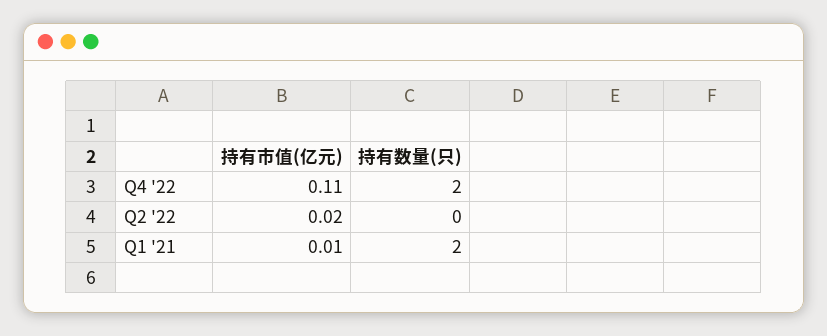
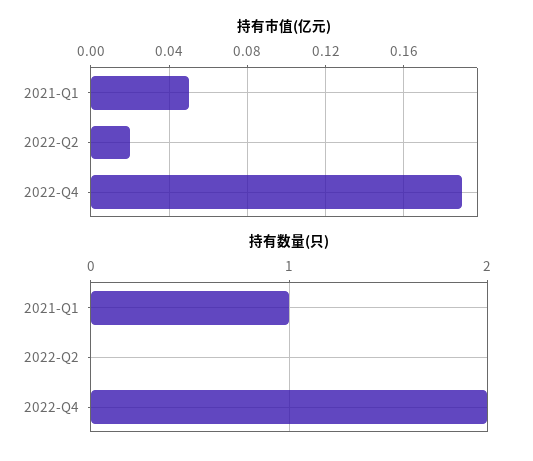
  {
    "持有市值(亿元)": {
-     "Q4 '22": 0.11,
+     "Q4 '22": 0.19,
      "Q2 '22": 0.02,
-     "Q1 '21": 0.01
+     "Q1 '21": 0.05
    },
    "持有数量(只)": {
      "Q4 '22": 2,
      "Q2 '22": 0,
-     "Q1 '21": 2
+     "Q1 '21": 1
    }
  }

